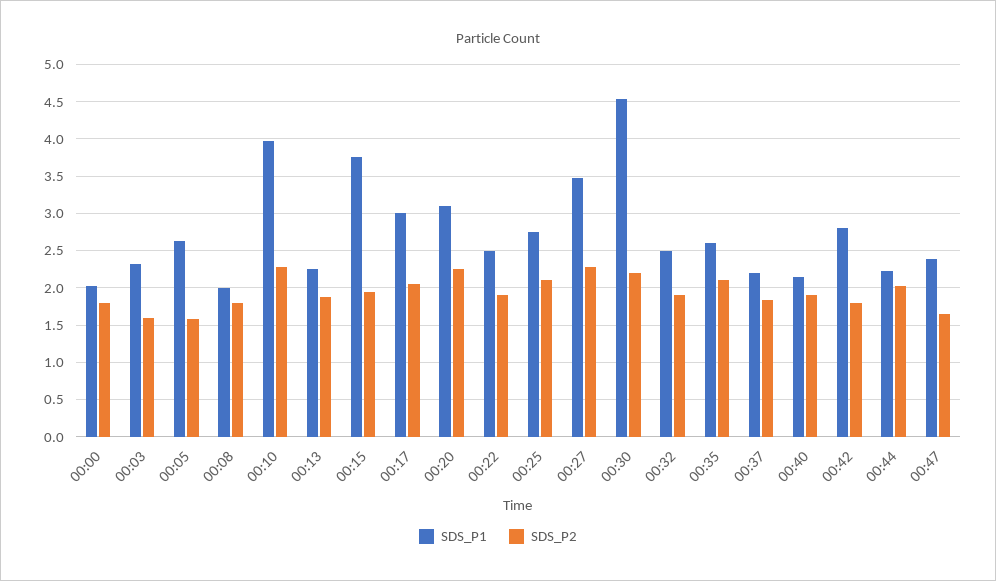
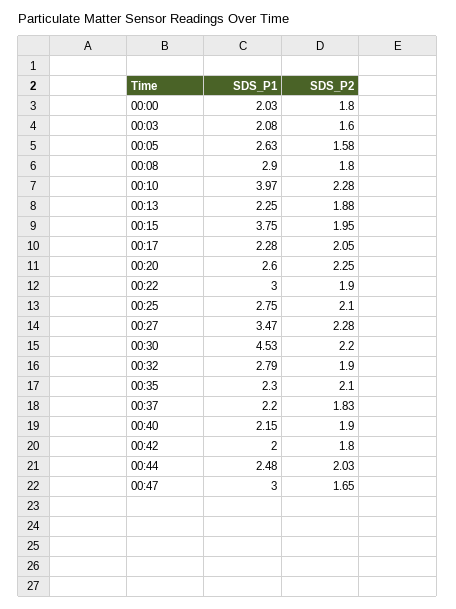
  {
    "SDS_P1": {
      "00:00": 2.03,
-     "00:03": 2.3,
+     "00:03": 2.08,
      "00:05": 2.63,
-     "00:08": 2,
+     "00:08": 2.9,
      "00:10": 3.97,
      "00:13": 2.25,
      "00:15": 3.75,
-     "00:17": 3,
+     "00:17": 2.28,
-     "00:20": 3.1,
+     "00:20": 2.6,
-     "00:22": 2.5,
+     "00:22": 3,
      "00:25": 2.75,
      "00:27": 3.47,
      "00:30": 4.53,
-     "00:32": 2.5,
+     "00:32": 2.79,
-     "00:35": 2.6,
+     "00:35": 2.3,
      "00:37": 2.2,
      "00:40": 2.15,
-     "00:42": 2.8,
+     "00:42": 2,
-     "00:44": 2.2,
+     "00:44": 2.48,
-     "00:47": 2.4
+     "00:47": 3
    },
    "SDS_P2": {
      "00:00": 1.8,
      "00:03": 1.6,
      "00:05": 1.58,
      "00:08": 1.8,
      "00:10": 2.28,
      "00:13": 1.88,
      "00:15": 1.95,
      "00:17": 2.05,
      "00:20": 2.25,
      "00:22": 1.9,
      "00:25": 2.1,
      "00:27": 2.28,
      "00:30": 2.2,
      "00:32": 1.9,
      "00:35": 2.1,
      "00:37": 1.83,
      "00:40": 1.9,
      "00:42": 1.8,
      "00:44": 2.03,
      "00:47": 1.65
    }
  }

